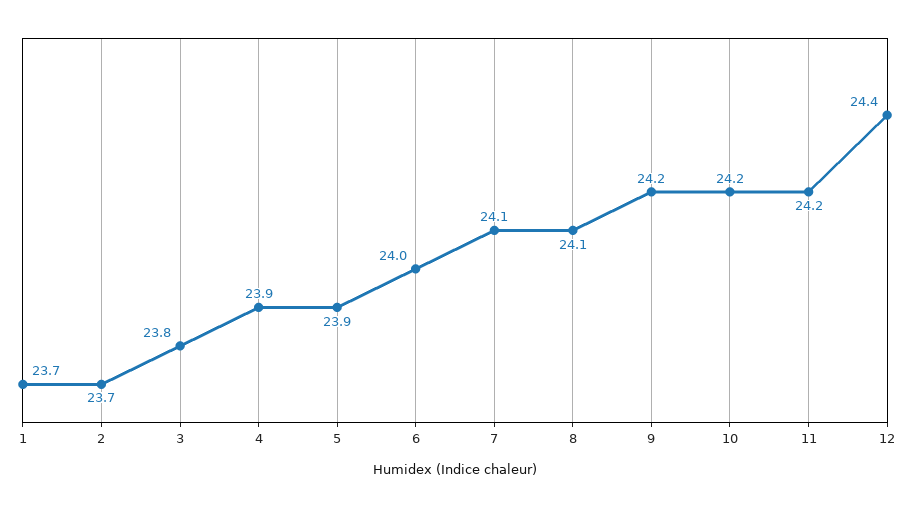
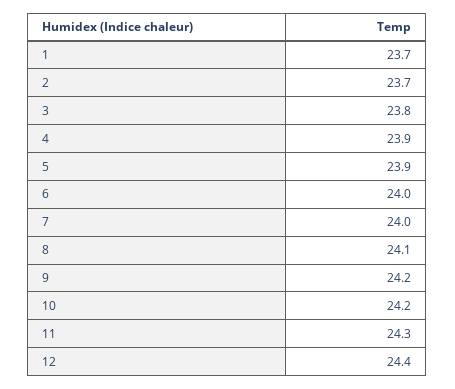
  {
    "1": 23.7,
    "2": 23.7,
    "3": 23.8,
    "4": 23.9,
    "5": 23.9,
    "6": 24,
-   "7": 24.1,
+   "7": 24,
    "8": 24.1,
    "9": 24.2,
    "10": 24.2,
-   "11": 24.2,
+   "11": 24.3,
    "12": 24.4
  }

